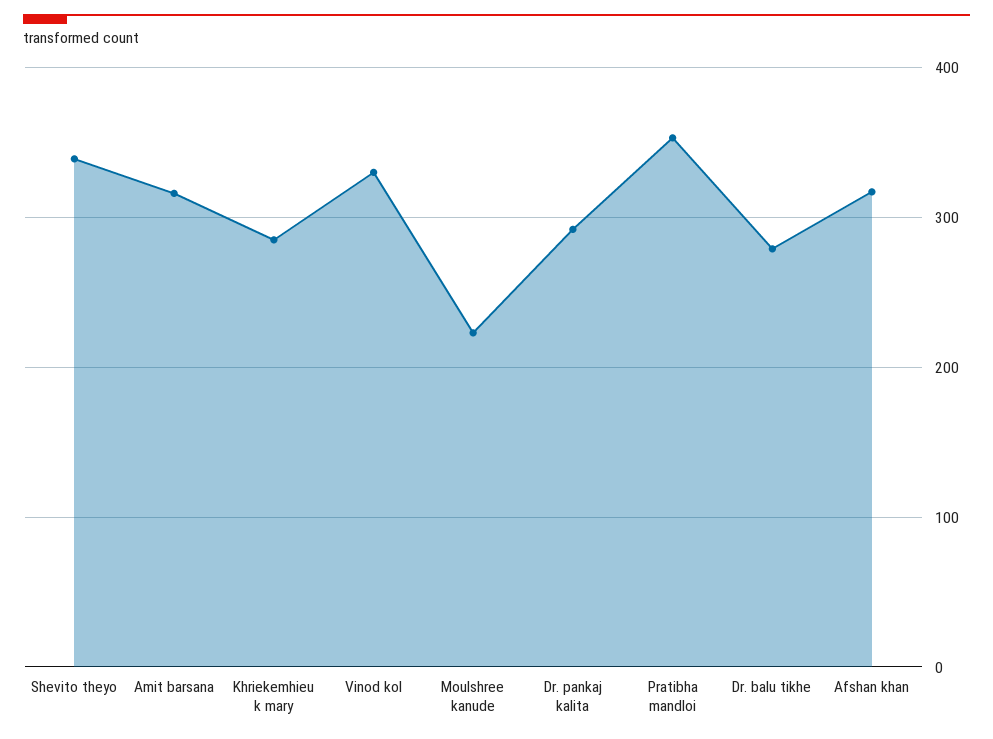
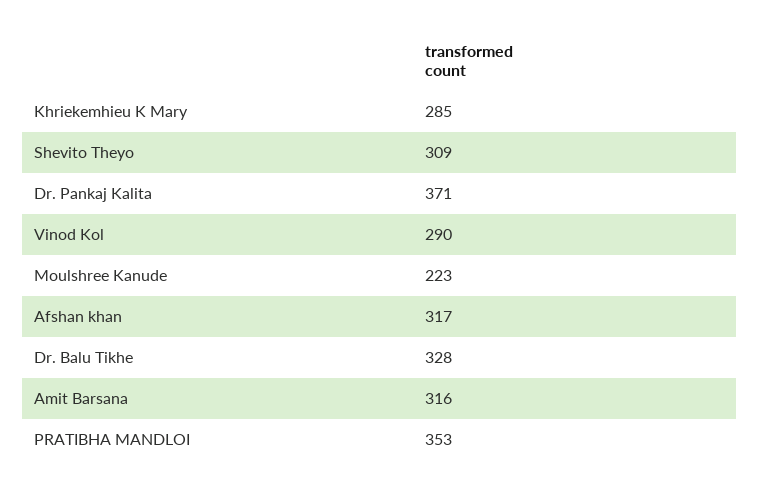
  {
-   "Shevito theyo": 340,
+   "Shevito theyo": 309,
    "Amit barsana": 316,
    "Khriekemhieu k mary": 285,
-   "Vinod kol": 330,
+   "Vinod kol": 290,
    "Moulshree kanude": 223,
-   "Dr. pankaj kalita": 290,
+   "Dr. pankaj kalita": 371,
    "Pratibha mandloi": 353,
-   "Dr. balu tikhe": 280,
+   "Dr. balu tikhe": 328,
    "Afshan khan": 317
  }

